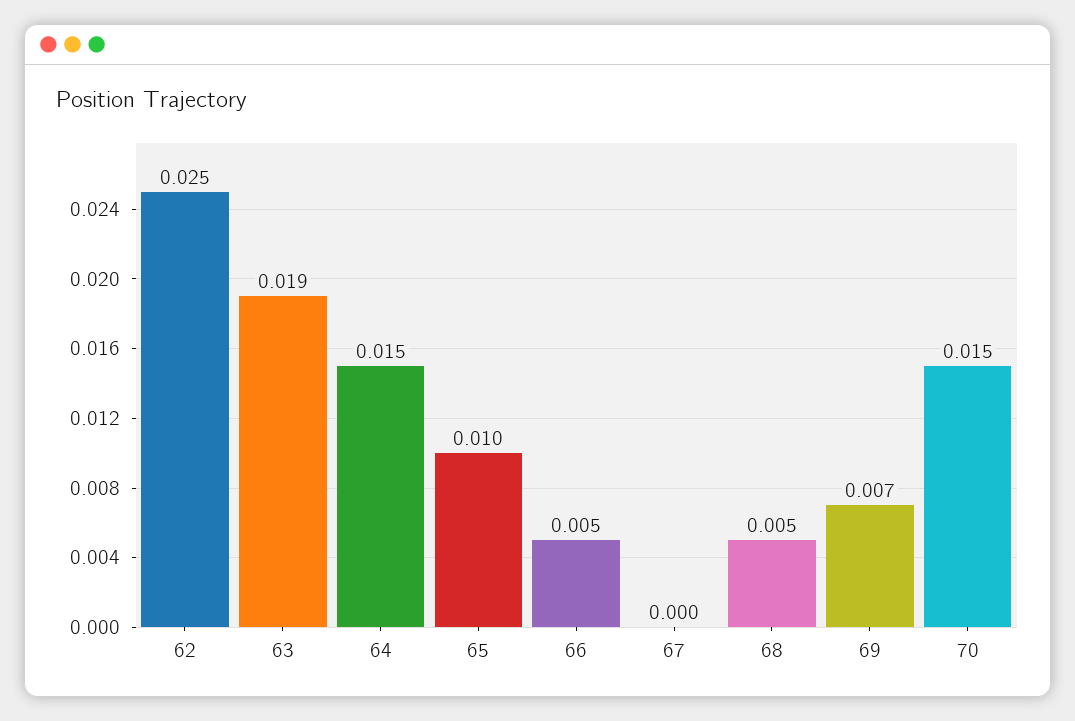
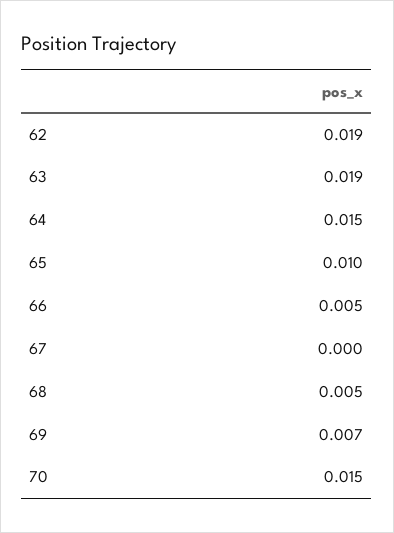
  {
-   "62": 0.025,
+   "62": 0.019,
    "63": 0.019,
    "64": 0.015,
    "65": 0.01,
    "66": 0.005,
    "67": 0,
    "68": 0.005,
    "69": 0.007,
    "70": 0.015
  }

